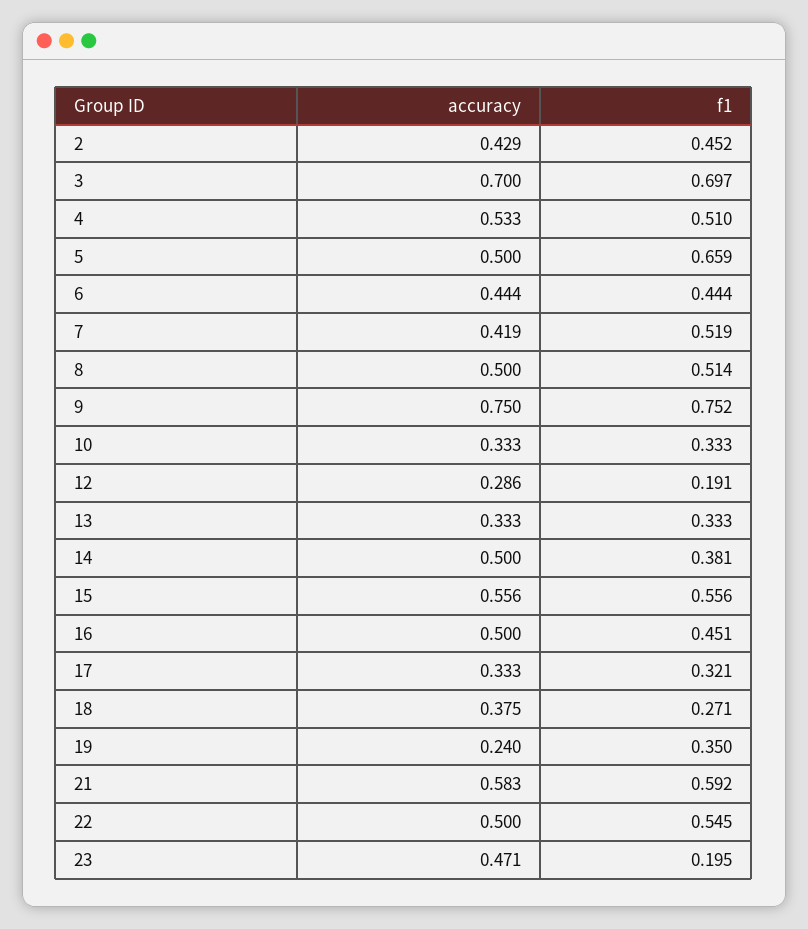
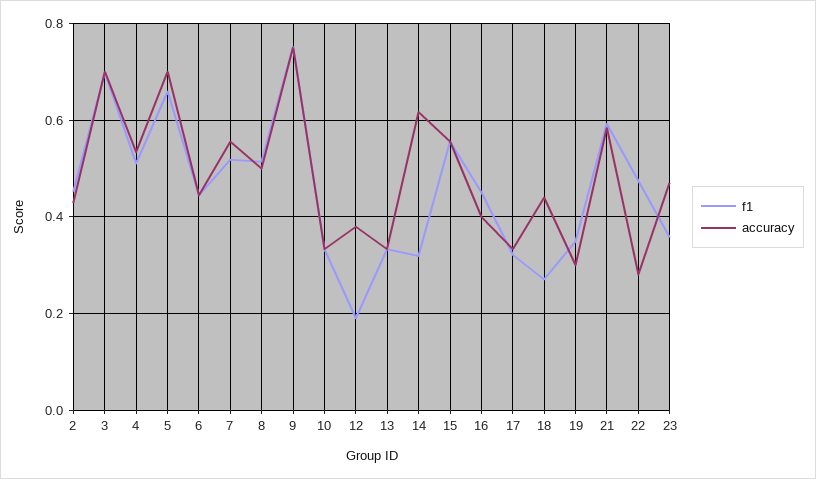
  {
    "accuracy": {
      "2": 0.429,
      "3": 0.7,
      "4": 0.533,
-     "5": 0.5,
+     "5": 0.7,
      "6": 0.444,
-     "7": 0.419,
+     "7": 0.56,
      "8": 0.5,
      "9": 0.75,
      "10": 0.333,
-     "12": 0.286,
+     "12": 0.38,
      "13": 0.333,
-     "14": 0.5,
+     "14": 0.62,
      "15": 0.556,
-     "16": 0.5,
+     "16": 0.4,
      "17": 0.333,
-     "18": 0.375,
+     "18": 0.44,
-     "19": 0.24,
+     "19": 0.3,
      "21": 0.583,
-     "22": 0.5,
+     "22": 0.28,
      "23": 0.471
    },
    "f1": {
      "2": 0.452,
      "3": 0.697,
      "4": 0.51,
      "5": 0.659,
      "6": 0.444,
      "7": 0.519,
      "8": 0.514,
      "9": 0.752,
      "10": 0.333,
      "12": 0.191,
      "13": 0.333,
-     "14": 0.381,
+     "14": 0.32,
      "15": 0.556,
      "16": 0.451,
      "17": 0.321,
      "18": 0.271,
      "19": 0.35,
      "21": 0.592,
-     "22": 0.545,
+     "22": 0.48,
-     "23": 0.195
+     "23": 0.36
    }
  }

